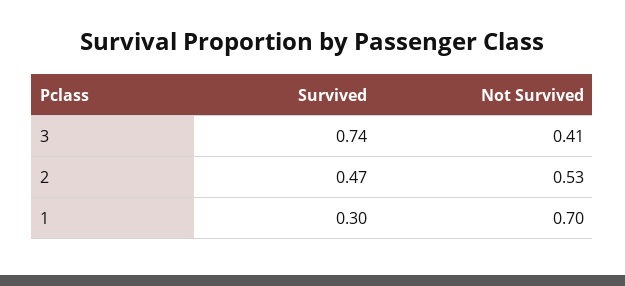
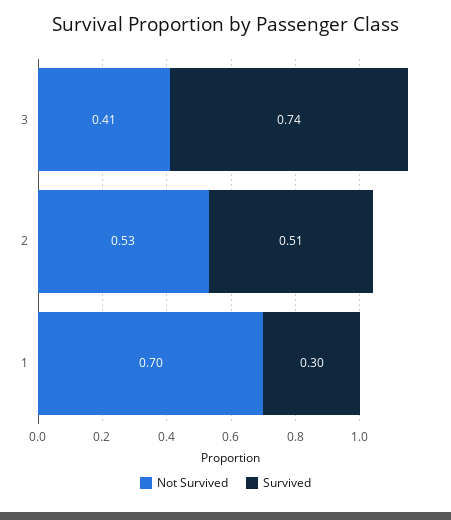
  {
    "Survived": {
      "3": 0.74,
-     "2": 0.47,
+     "2": 0.51,
      "1": 0.3
    },
    "Not Survived": {
      "3": 0.41,
      "2": 0.53,
      "1": 0.7
    }
  }

